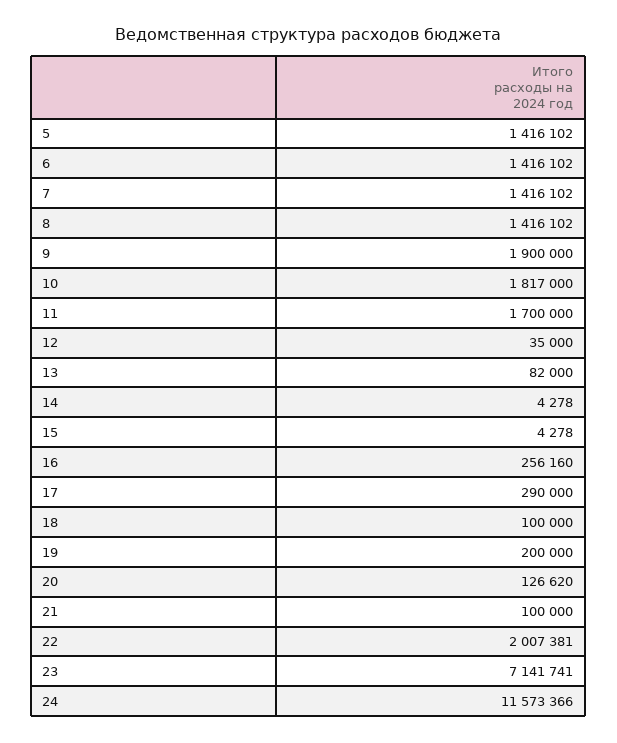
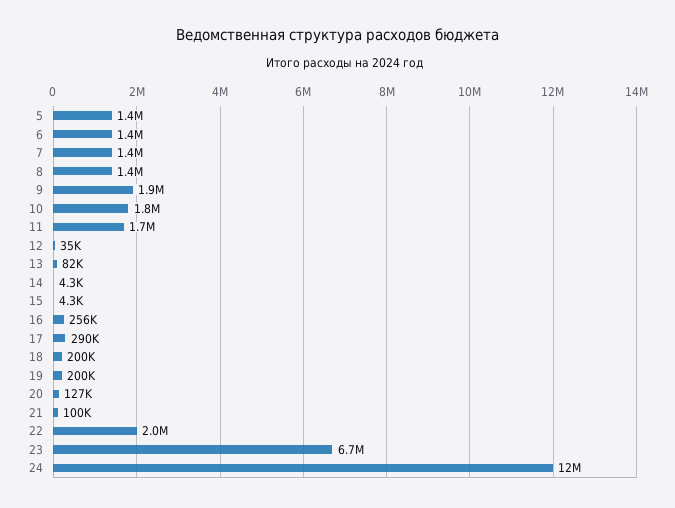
  {
    "5": 1416102,
    "6": 1416102,
    "7": 1416102,
    "8": 1416102,
    "9": 1900000,
    "10": 1817000,
    "11": 1700000,
    "12": 35000,
    "13": 82000,
    "14": 4278,
    "15": 4278,
    "16": 256160,
    "17": 290000,
-   "18": 100000,
+   "18": 200000,
    "19": 200000,
    "20": 126620,
    "21": 100000,
    "22": 2007381,
-   "23": 7141741,
+   "23": 6700000,
    "24": 11573366
  }

